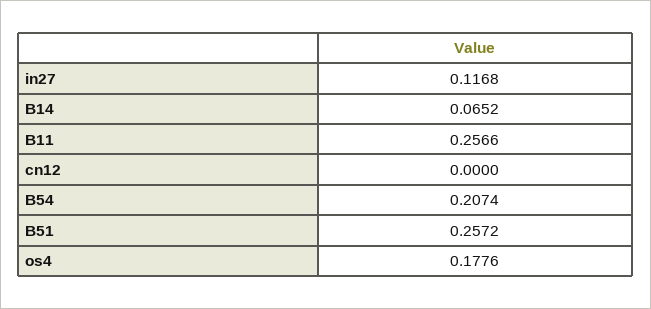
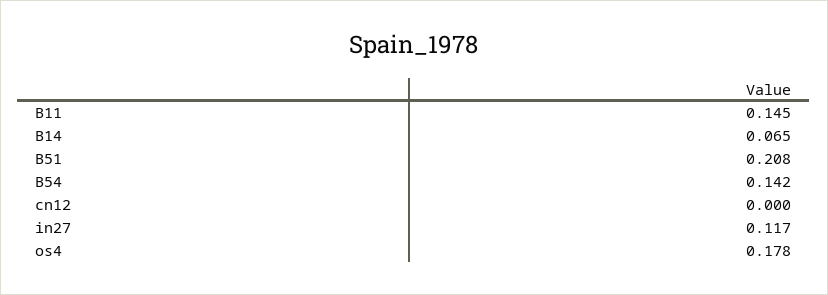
  {
    "in27": 0.1168,
    "B14": 0.0652,
-   "B11": 0.2566,
+   "B11": 0.145,
    "cn12": 0,
-   "B54": 0.2074,
+   "B54": 0.142,
-   "B51": 0.2572,
+   "B51": 0.208,
    "os4": 0.1776
  }

